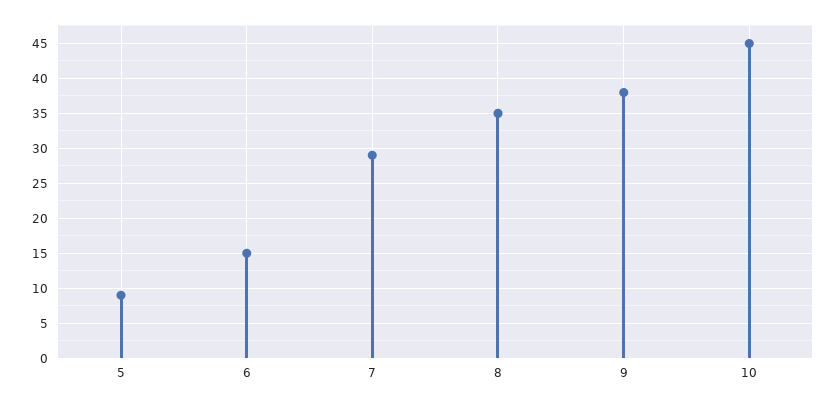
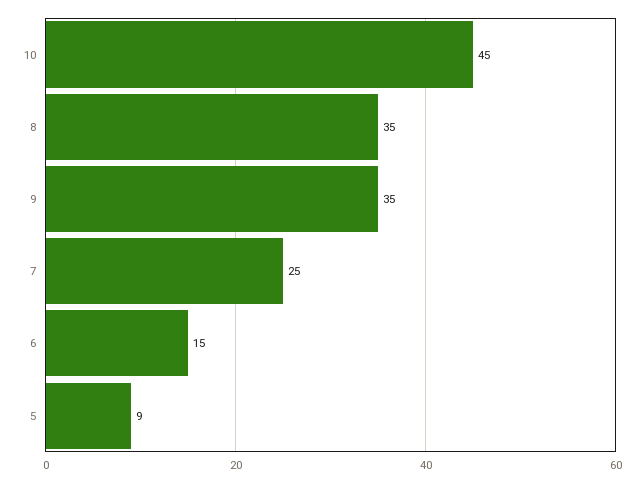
  {
    "5": 9,
    "6": 15,
-   "7": 29,
+   "7": 25,
    "8": 35,
-   "9": 38,
+   "9": 35,
    "10": 45
  }

